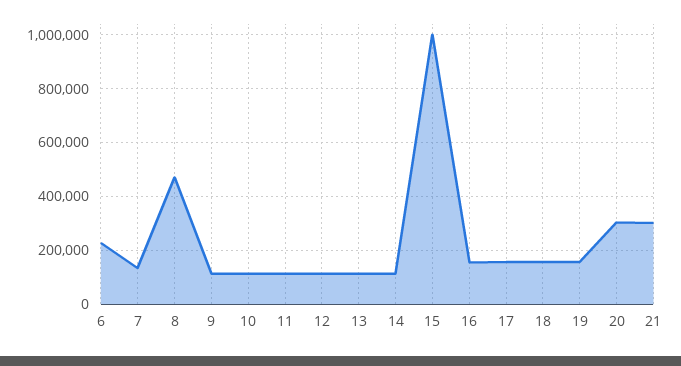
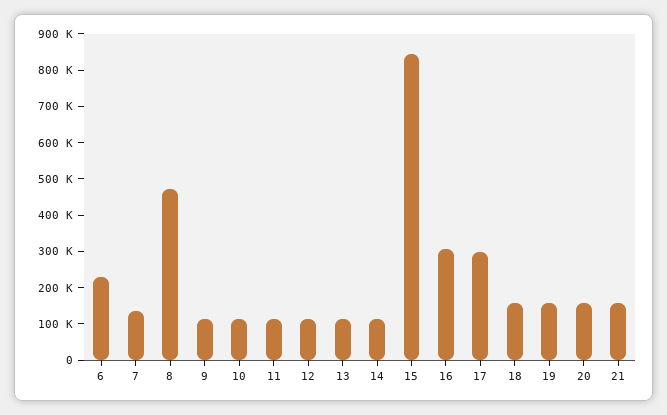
  {
    "6": 225000,
    "7": 125000,
    "8": 475000,
    "9": 125000,
    "10": 125000,
    "11": 125000,
    "12": 125000,
    "13": 125000,
    "14": 125000,
-   "15": 1000000,
+   "15": 850000,
-   "16": 150000,
+   "16": 300000,
-   "17": 150000,
+   "17": 300000,
    "18": 150000,
    "19": 150000,
-   "20": 300000,
+   "20": 150000,
-   "21": 300000
+   "21": 150000
  }

